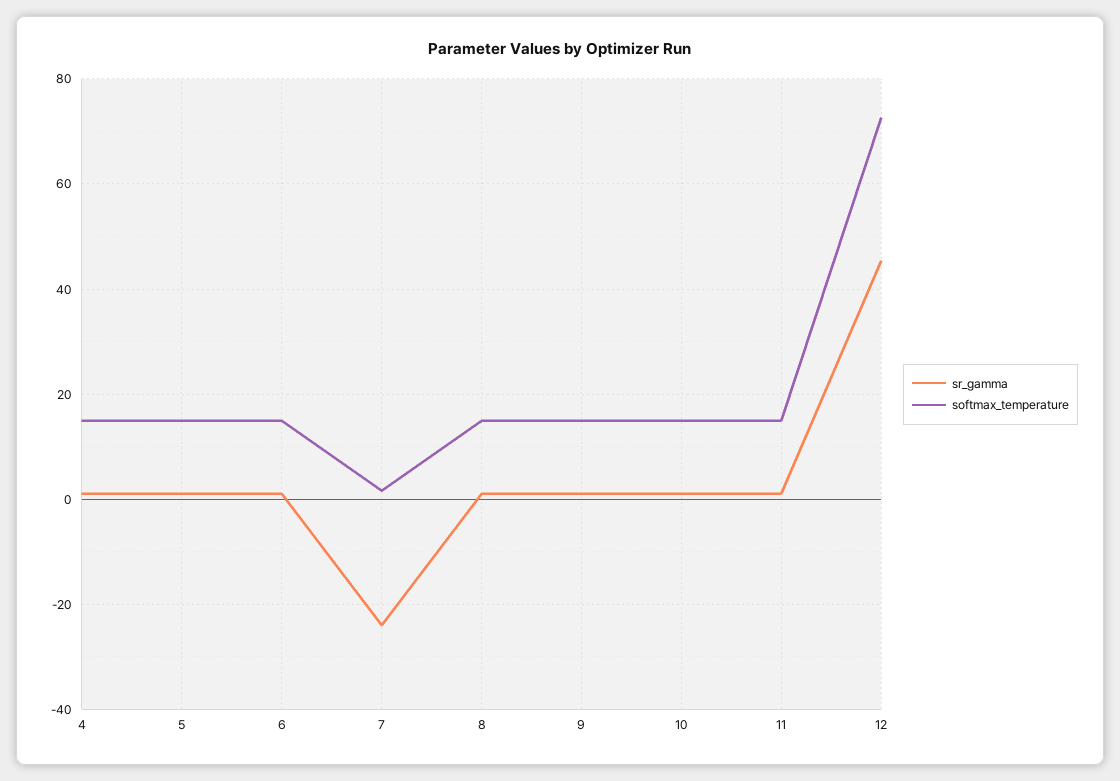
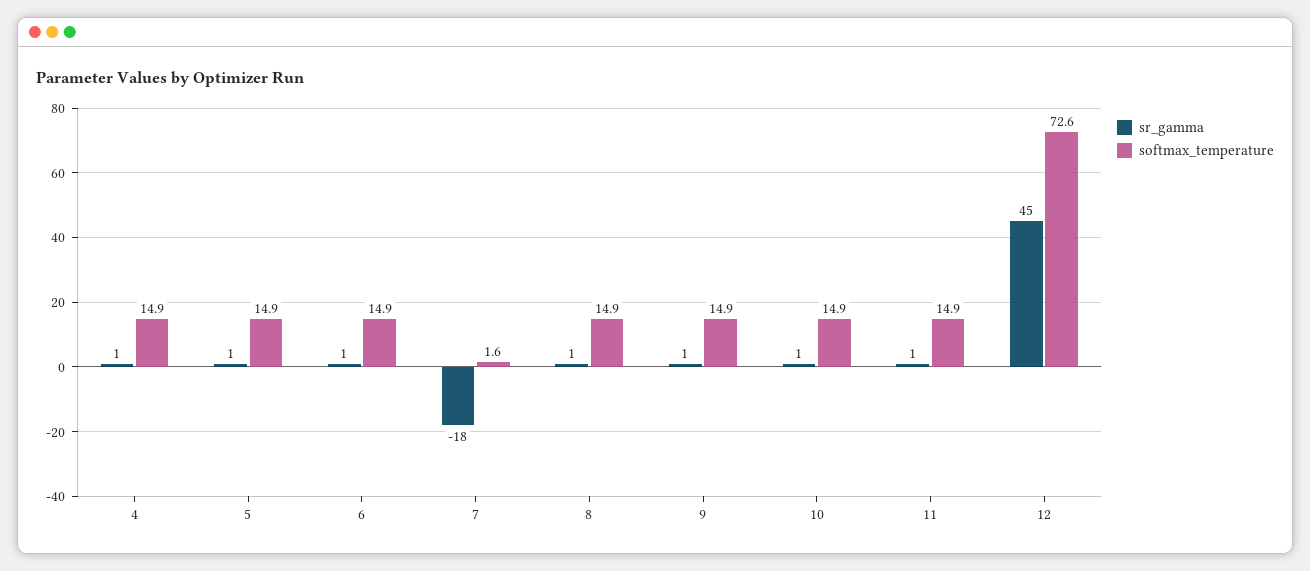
  {
    "sr_gamma": {
      "4": 1,
      "5": 1,
      "6": 1,
-     "7": -24,
+     "7": -18,
      "8": 1,
      "9": 1,
      "10": 1,
      "11": 1,
      "12": 45
    },
    "softmax_temperature": {
      "4": 14.9,
      "5": 14.9,
      "6": 14.9,
      "7": 1.6,
      "8": 14.9,
      "9": 14.9,
      "10": 14.9,
      "11": 14.9,
      "12": 72.6
    }
  }

